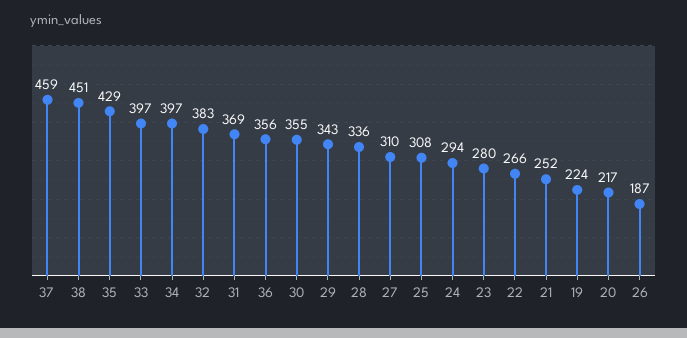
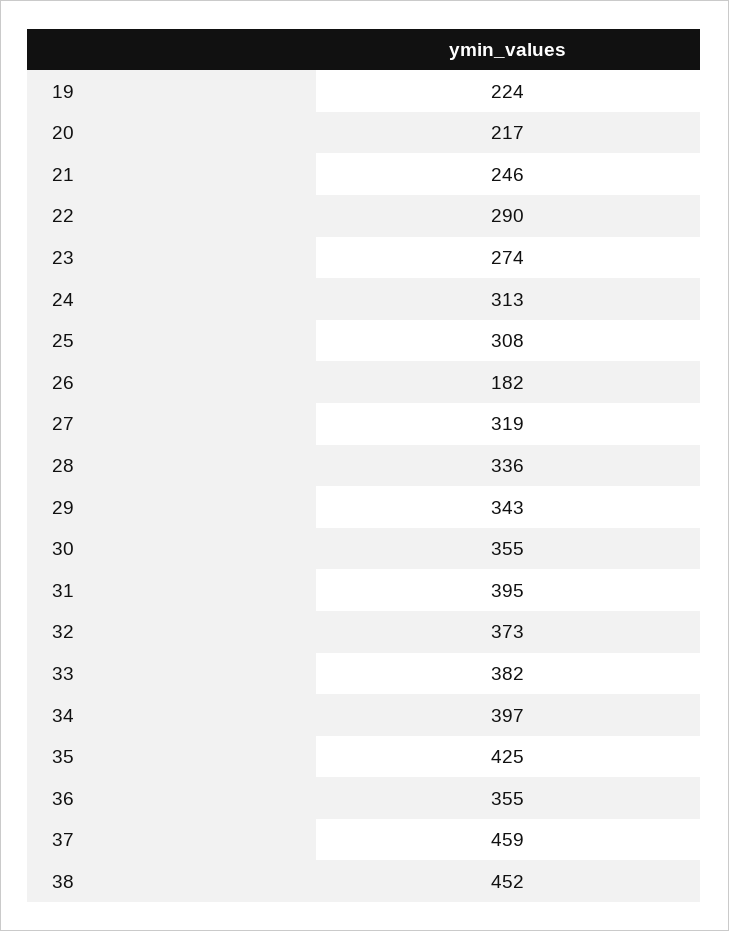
  {
    "37": 459,
-   "38": 451,
+   "38": 452,
-   "35": 429,
+   "35": 425,
-   "33": 397,
+   "33": 382,
    "34": 397,
-   "32": 383,
+   "32": 373,
-   "31": 369,
+   "31": 395,
-   "36": 356,
+   "36": 355,
    "30": 355,
    "29": 343,
    "28": 336,
-   "27": 310,
+   "27": 319,
    "25": 308,
-   "24": 294,
+   "24": 313,
-   "23": 280,
+   "23": 274,
-   "22": 266,
+   "22": 290,
-   "21": 252,
+   "21": 246,
    "19": 224,
    "20": 217,
-   "26": 187
+   "26": 182
  }

